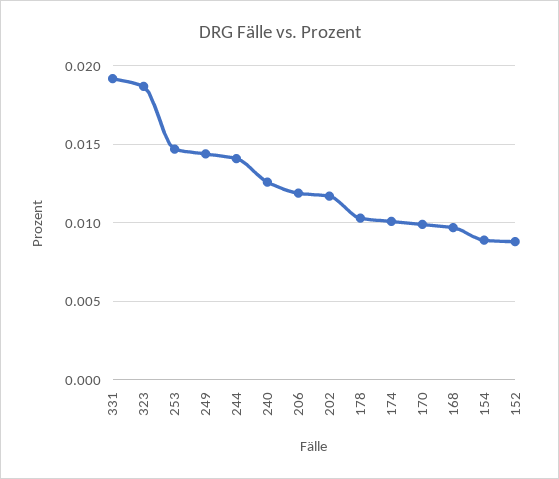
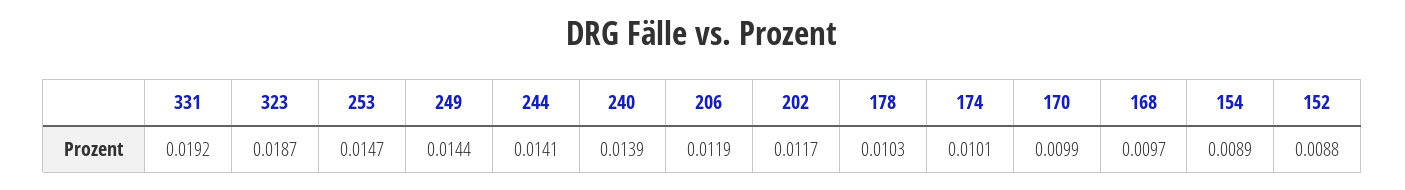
  {
    "331": 0.0192,
    "323": 0.0187,
    "253": 0.0147,
    "249": 0.0144,
    "244": 0.0141,
-   "240": 0.0125,
+   "240": 0.0139,
    "206": 0.0119,
    "202": 0.0117,
    "178": 0.0103,
    "174": 0.0101,
    "170": 0.0099,
    "168": 0.0097,
    "154": 0.0089,
    "152": 0.0088
  }

